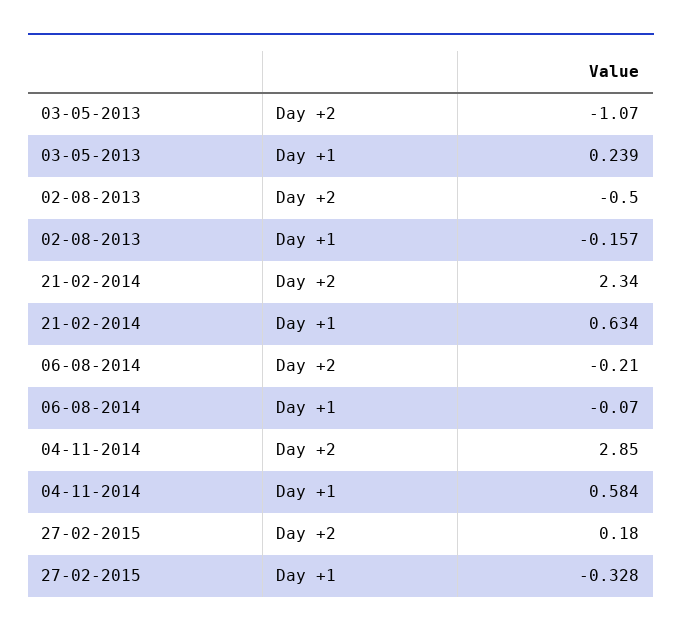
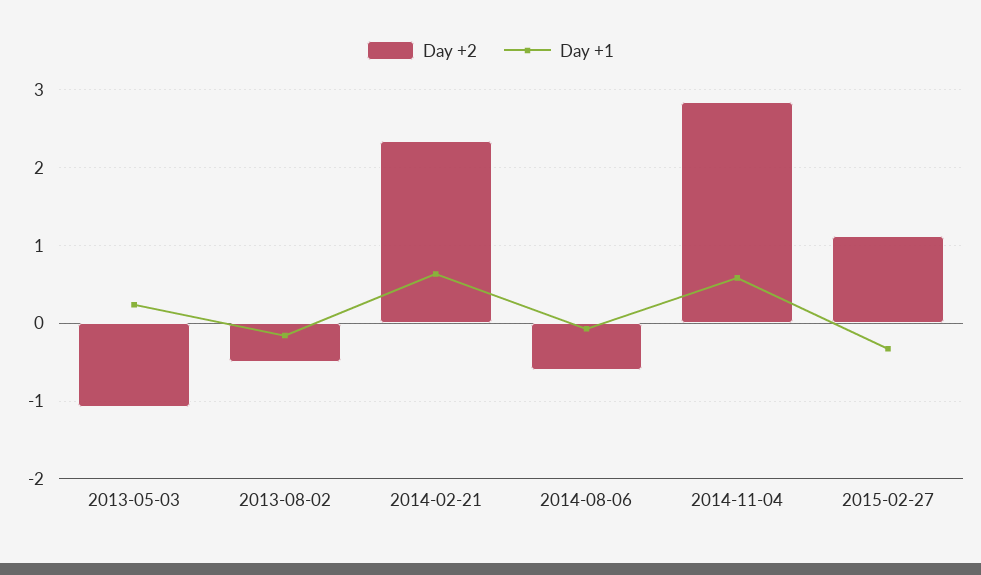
  {
    "Day +2": {
      "03-05-2013": -1.07,
      "02-08-2013": -0.5,
      "21-02-2014": 2.34,
-     "06-08-2014": -0.21,
+     "06-08-2014": -0.6,
      "04-11-2014": 2.85,
-     "27-02-2015": 0.18
+     "27-02-2015": 1.1
    },
    "Day +1": {
      "03-05-2013": 0.239,
      "02-08-2013": -0.157,
      "21-02-2014": 0.634,
      "06-08-2014": -0.07,
      "04-11-2014": 0.584,
      "27-02-2015": -0.328
    }
  }

